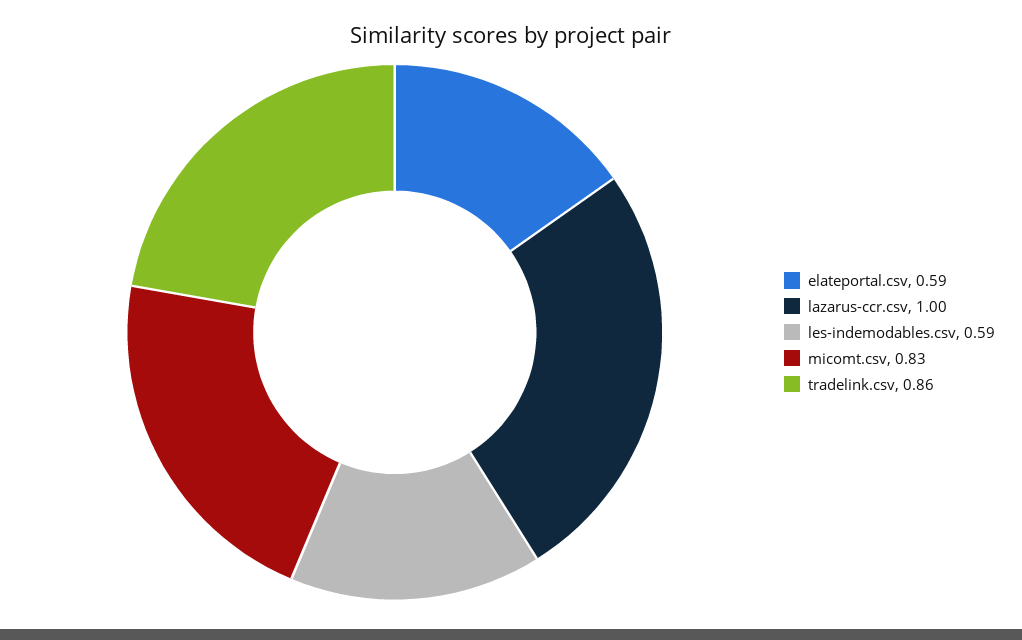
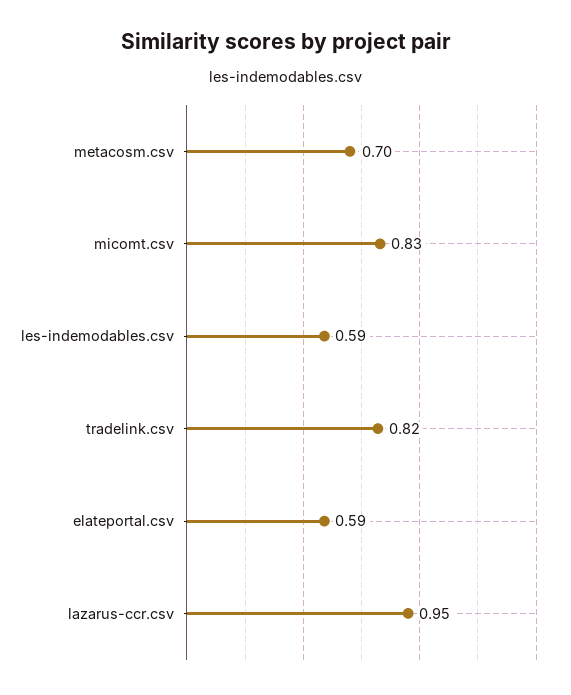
  {
    "elateportal.csv": 0.59,
-   "lazarus-ccr.csv": 1,
+   "lazarus-ccr.csv": 0.95,
    "les-indemodables.csv": 0.59,
    "micomt.csv": 0.83,
-   "tradelink.csv": 0.86
+   "tradelink.csv": 0.82,
+   "metacosm.csv": 0.7
  }

